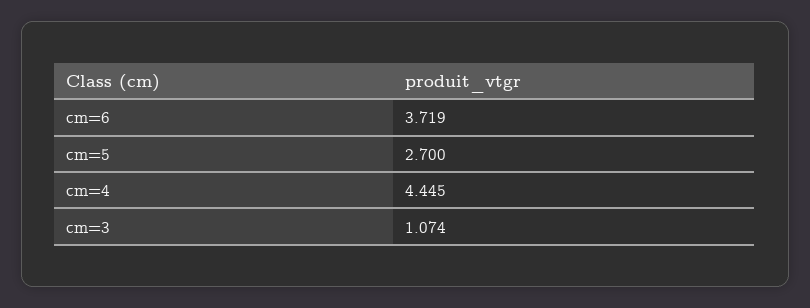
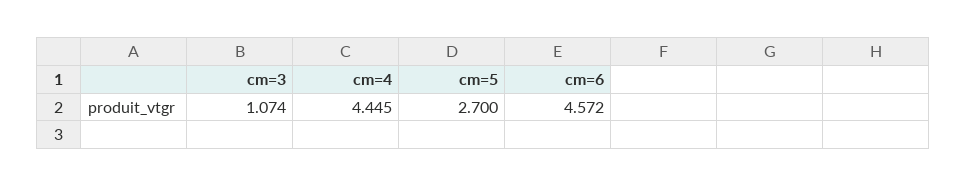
  {
-   "cm=6": 3.719,
+   "cm=6": 4.572,
    "cm=5": 2.7,
    "cm=4": 4.445,
    "cm=3": 1.074
  }

